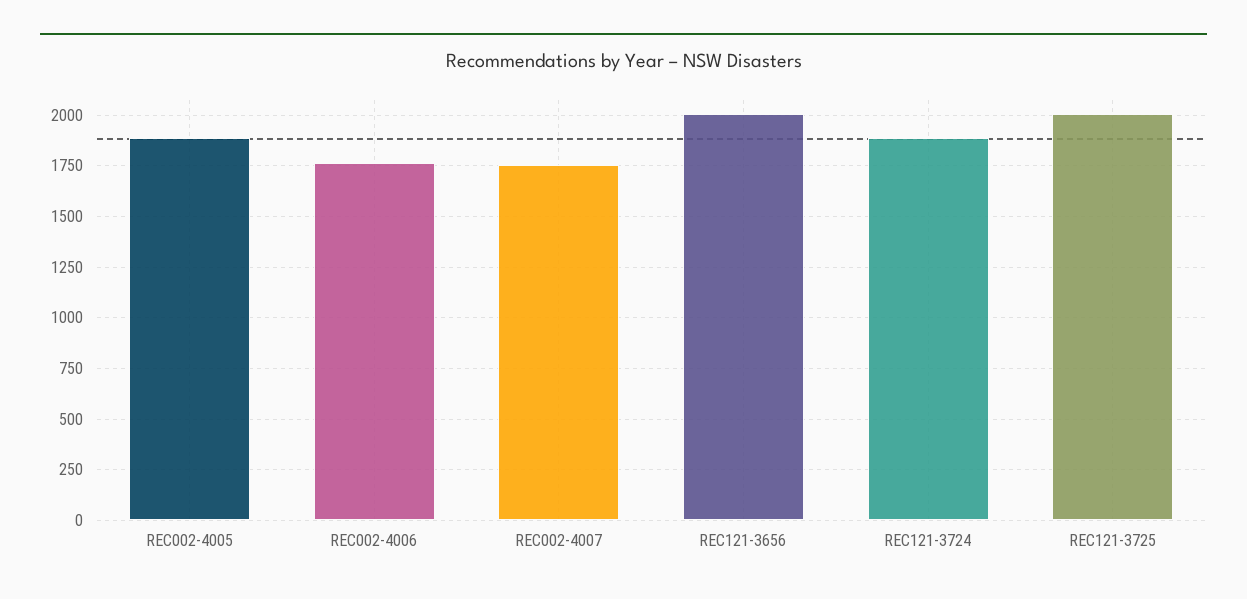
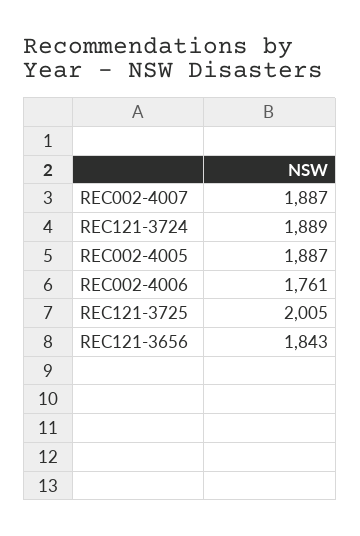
  {
    "REC002-4005": 1887,
    "REC002-4006": 1761,
-   "REC002-4007": 1750,
+   "REC002-4007": 1887,
-   "REC121-3656": 2000,
+   "REC121-3656": 1843,
    "REC121-3724": 1889,
    "REC121-3725": 2005
  }

